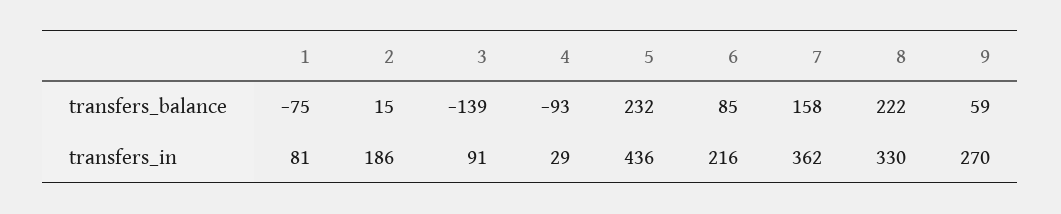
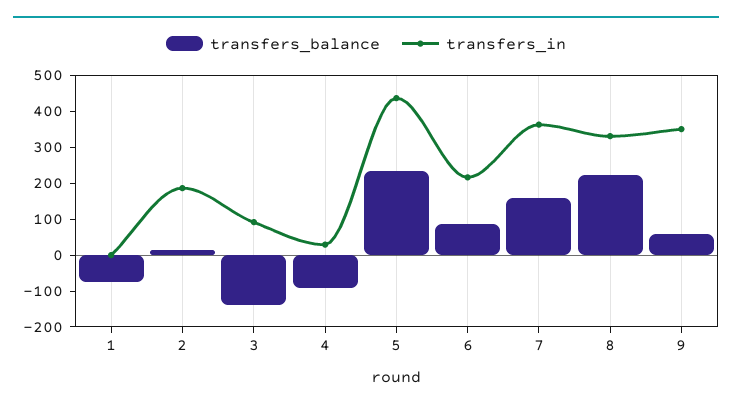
  {
    "transfers_balance": {
      "1": -75,
      "2": 15,
      "3": -139,
      "4": -93,
      "5": 232,
      "6": 85,
      "7": 158,
      "8": 222,
      "9": 59
    },
    "transfers_in": {
-     "1": 81,
+     "1": 0,
      "2": 186,
      "3": 91,
      "4": 29,
      "5": 436,
      "6": 216,
      "7": 362,
      "8": 330,
-     "9": 270
+     "9": 350
    }
  }

